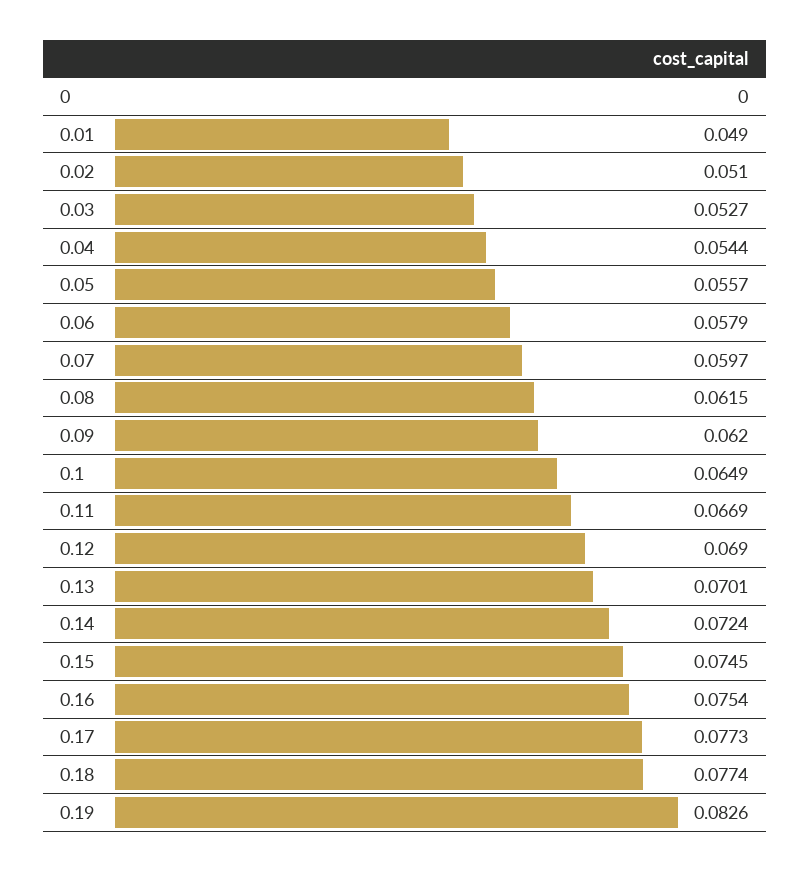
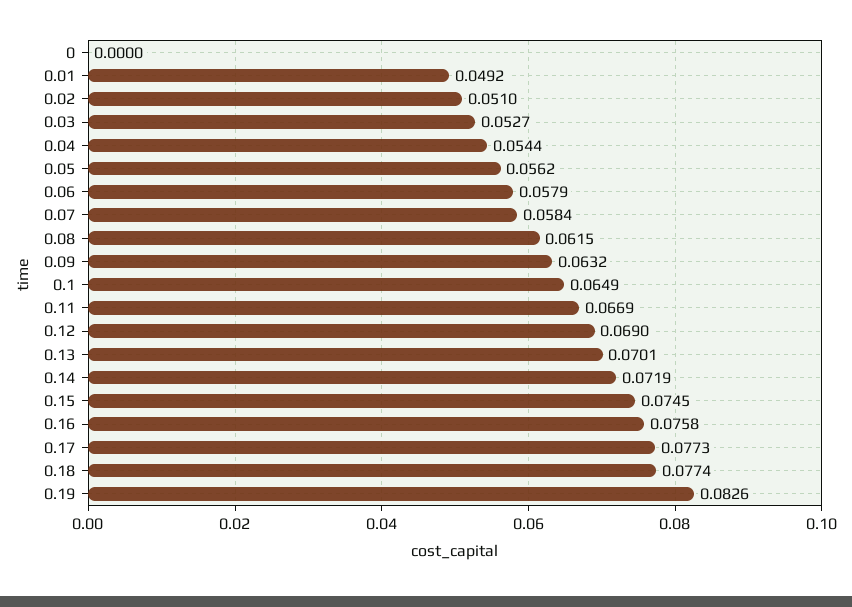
  {
    "0": 0,
-   "0.01": 0.049,
+   "0.01": 0.0492,
    "0.02": 0.051,
    "0.03": 0.0527,
    "0.04": 0.0544,
-   "0.05": 0.0557,
+   "0.05": 0.0562,
    "0.06": 0.0579,
-   "0.07": 0.0597,
+   "0.07": 0.0584,
    "0.08": 0.0615,
-   "0.09": 0.062,
+   "0.09": 0.0632,
    "0.1": 0.0649,
    "0.11": 0.0669,
    "0.12": 0.069,
    "0.13": 0.0701,
-   "0.14": 0.0724,
+   "0.14": 0.0719,
    "0.15": 0.0745,
-   "0.16": 0.0754,
+   "0.16": 0.0758,
    "0.17": 0.0773,
    "0.18": 0.0774,
    "0.19": 0.0826
  }

